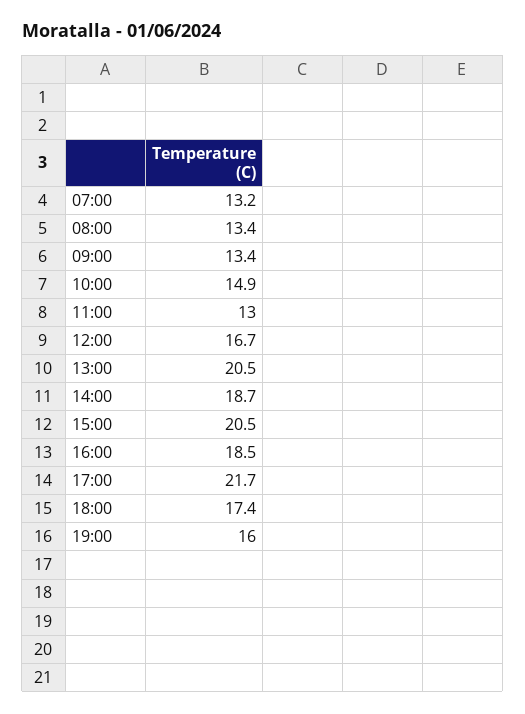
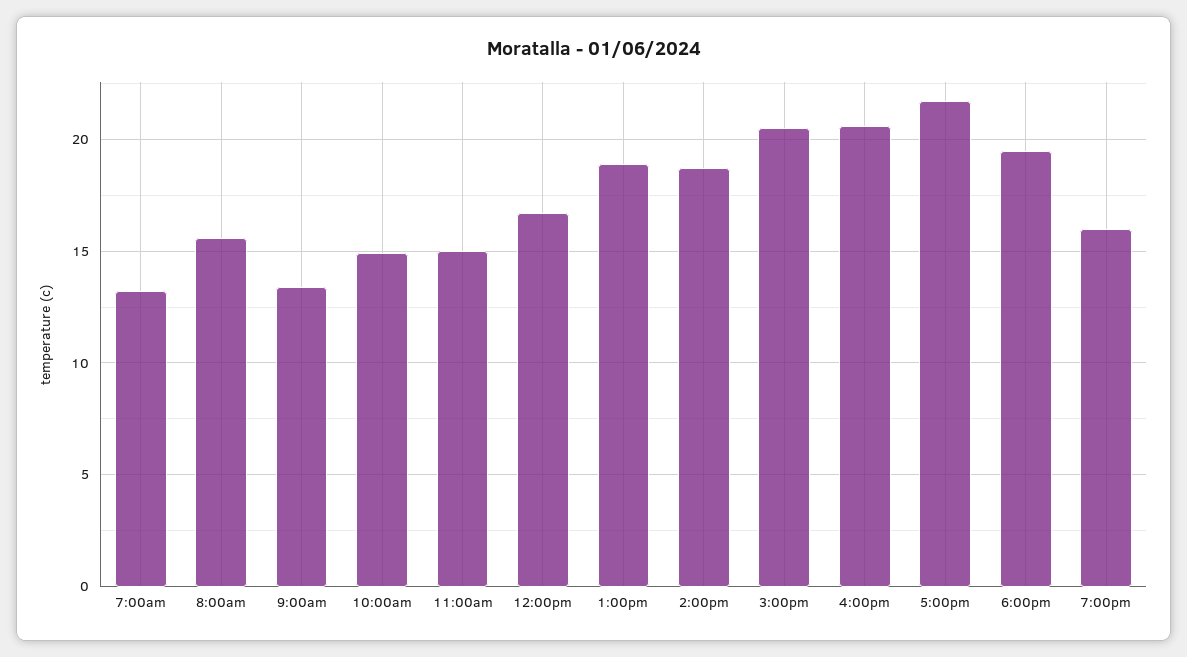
  {
    "07:00": 13.2,
-   "08:00": 13.4,
+   "08:00": 15.5,
    "09:00": 13.4,
    "10:00": 14.9,
-   "11:00": 13,
+   "11:00": 15,
    "12:00": 16.7,
-   "13:00": 20.5,
+   "13:00": 19,
    "14:00": 18.7,
    "15:00": 20.5,
-   "16:00": 18.5,
+   "16:00": 20.5,
    "17:00": 21.7,
-   "18:00": 17.4,
+   "18:00": 19.5,
    "19:00": 16
  }

